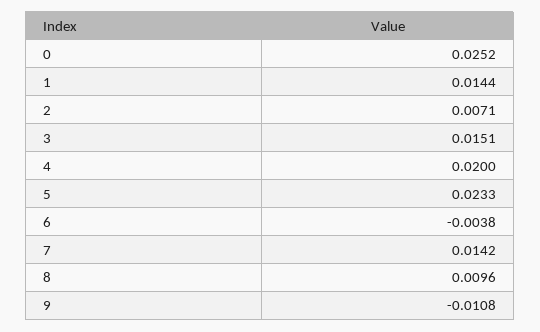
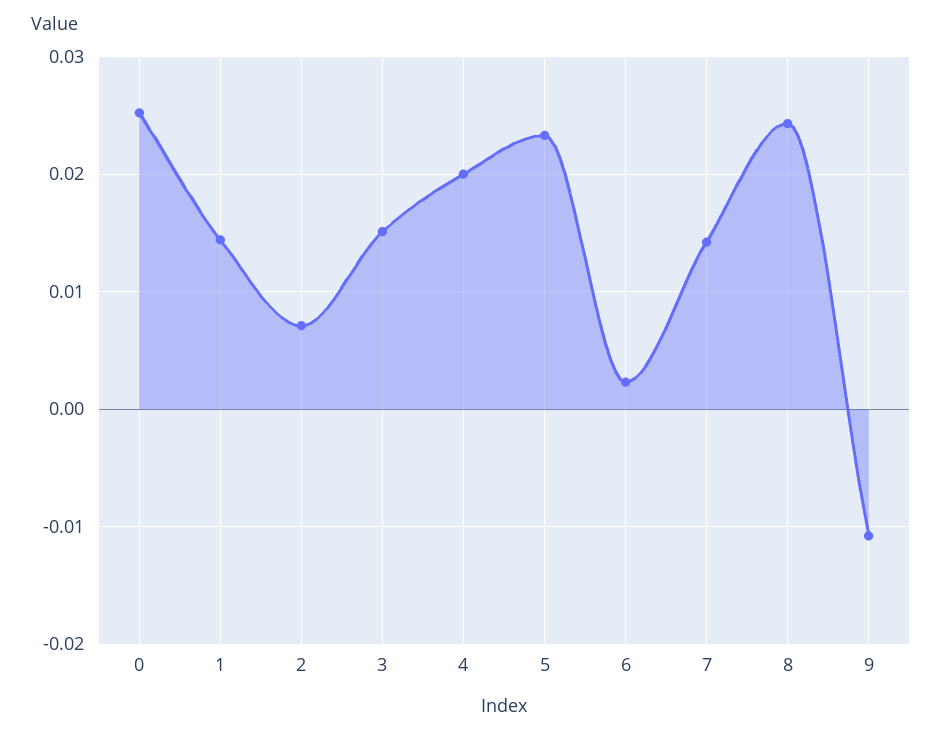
  {
    "0": 0.0252,
    "1": 0.0144,
    "2": 0.0071,
    "3": 0.0151,
    "4": 0.02,
    "5": 0.0233,
-   "6": -0.0038,
+   "6": 0.002,
    "7": 0.0142,
-   "8": 0.0096,
+   "8": 0.024,
    "9": -0.0108
  }

